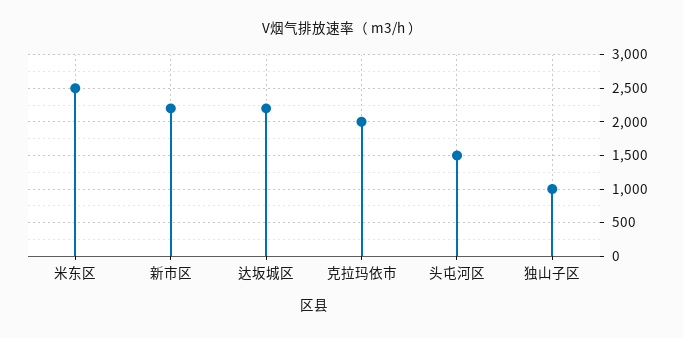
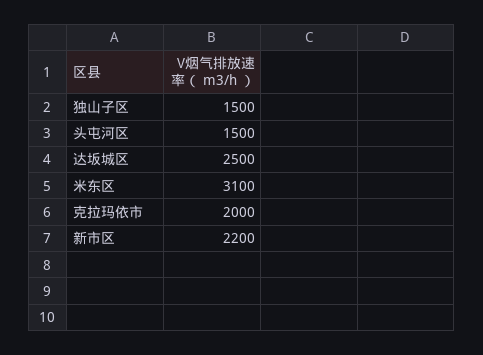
  {
-   "米东区": 2500,
+   "米东区": 3100,
    "新市区": 2200,
-   "达坂城区": 2200,
+   "达坂城区": 2500,
    "克拉玛依市": 2000,
    "头屯河区": 1500,
-   "独山子区": 1000
+   "独山子区": 1500
  }

